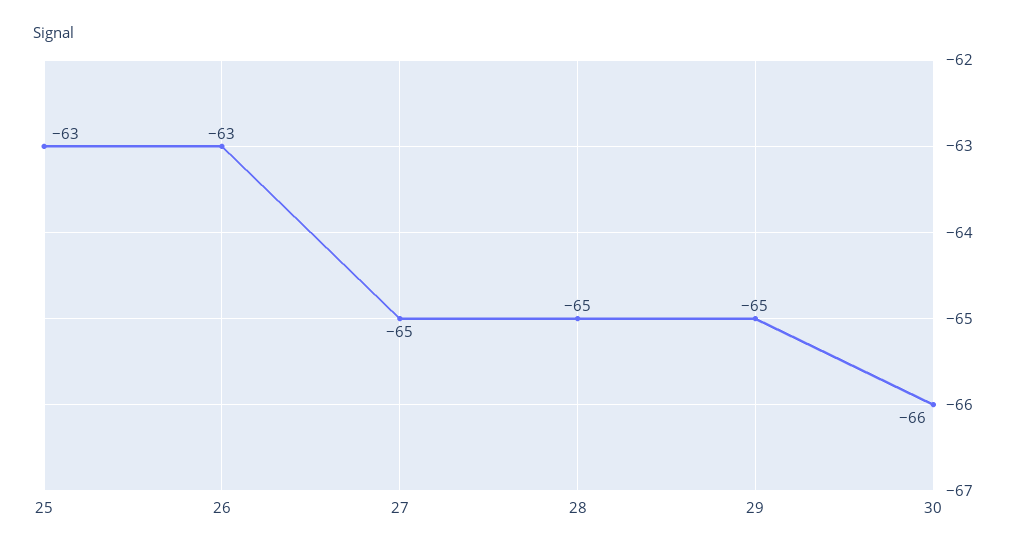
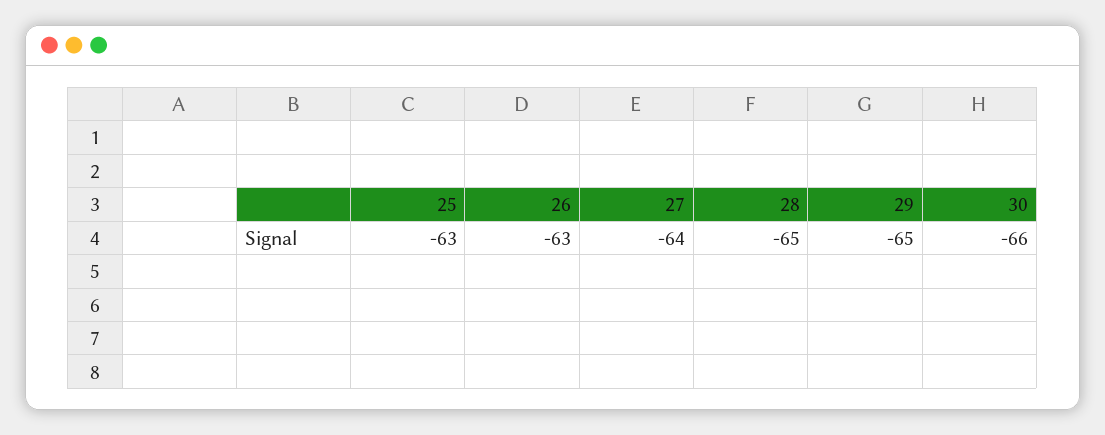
  {
    "25": -63,
    "26": -63,
-   "27": -65,
+   "27": -64,
    "28": -65,
    "29": -65,
    "30": -66
  }

